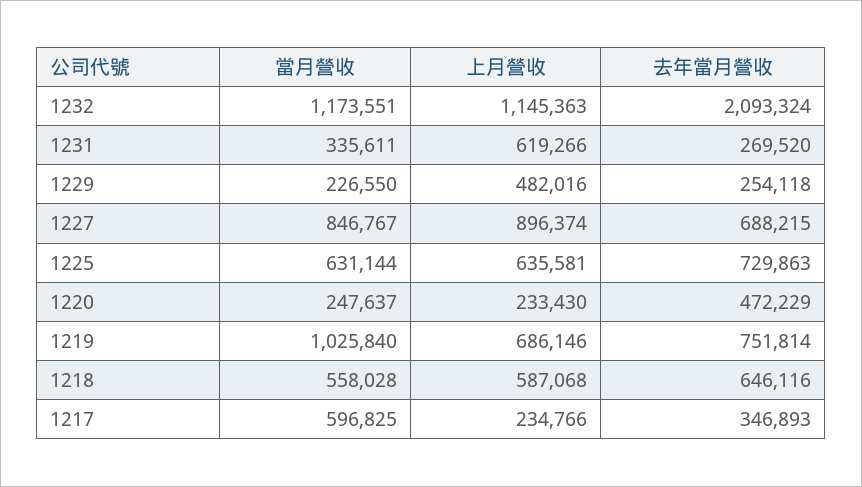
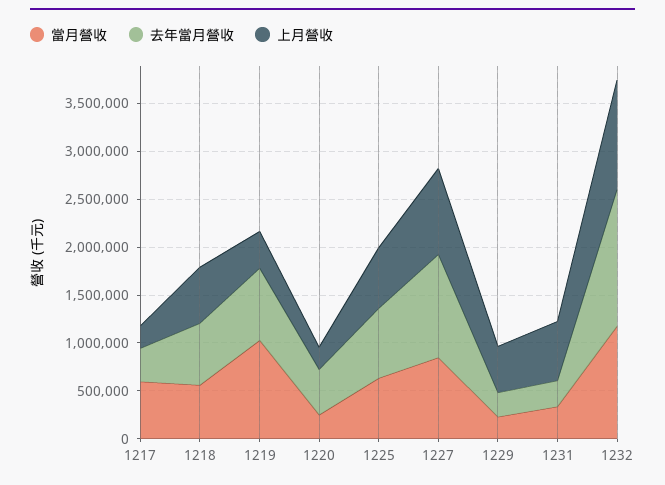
  {
    "當月營收": {
      "1232": 1173551,
      "1231": 335611,
      "1229": 226550,
      "1227": 846767,
      "1225": 631144,
      "1220": 247637,
      "1219": 1025840,
      "1218": 558028,
      "1217": 596825
    },
    "上月營收": {
      "1232": 1145363,
      "1231": 619266,
      "1229": 482016,
      "1227": 896374,
      "1225": 635581,
      "1220": 233430,
-     "1219": 686146,
+     "1219": 400000,
      "1218": 587068,
      "1217": 234766
    },
    "去年當月營收": {
-     "1232": 2093324,
+     "1232": 1400000,
      "1231": 269520,
      "1229": 254118,
-     "1227": 688215,
+     "1227": 1100000,
      "1225": 729863,
      "1220": 472229,
      "1219": 751814,
      "1218": 646116,
      "1217": 346893
    }
  }

